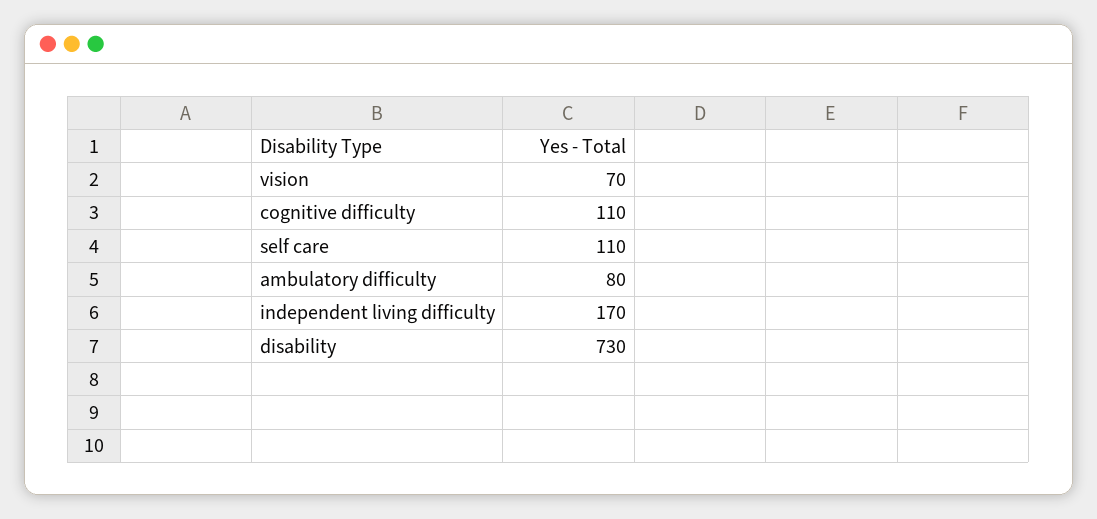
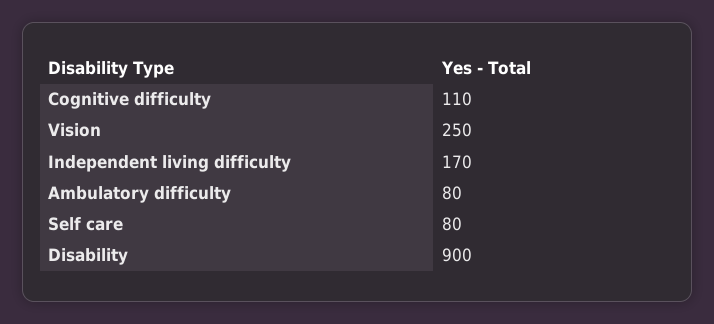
  {
-   "vision": 70,
+   "vision": 250,
    "cognitive difficulty": 110,
-   "self care": 110,
+   "self care": 80,
    "ambulatory difficulty": 80,
    "independent living difficulty": 170,
-   "disability": 730
+   "disability": 900
  }

